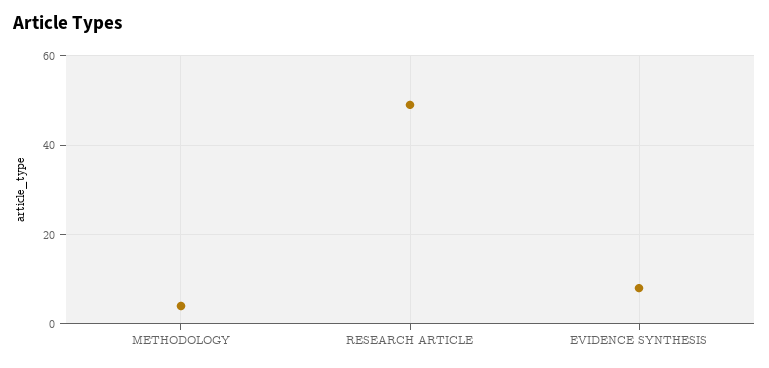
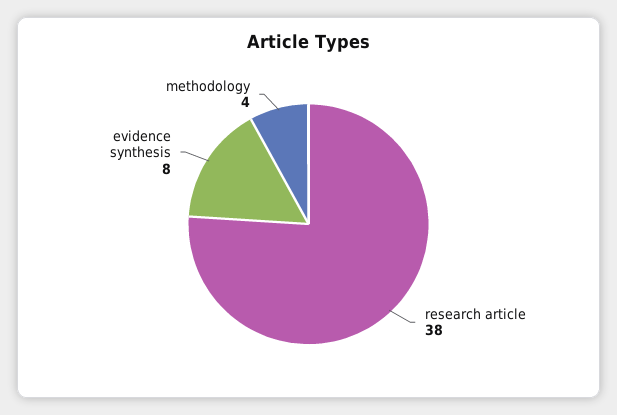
  {
    "METHODOLOGY": 4,
-   "RESEARCH ARTICLE": 50,
+   "RESEARCH ARTICLE": 38,
    "EVIDENCE SYNTHESIS": 8
  }

